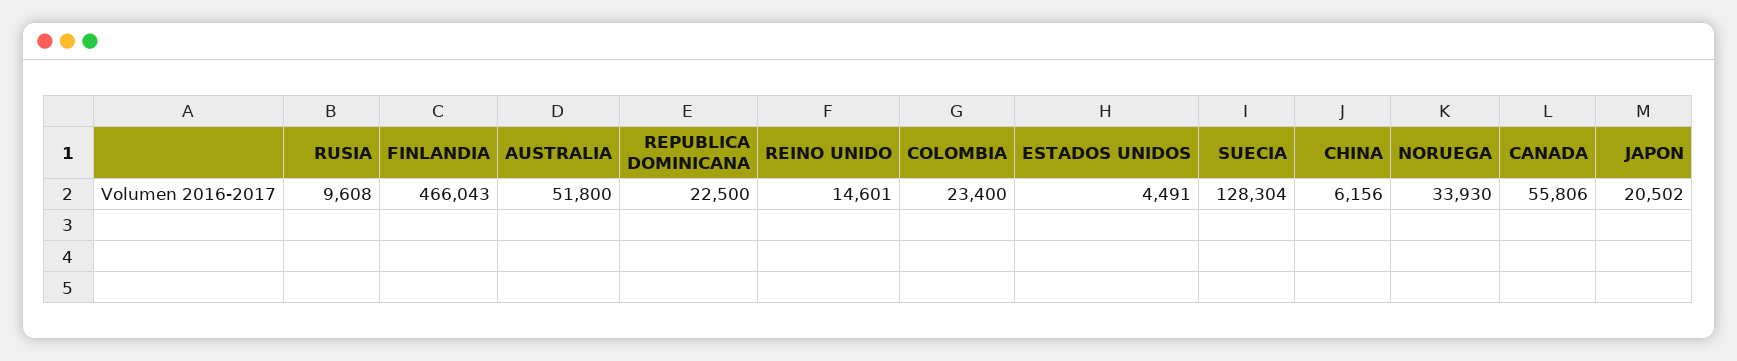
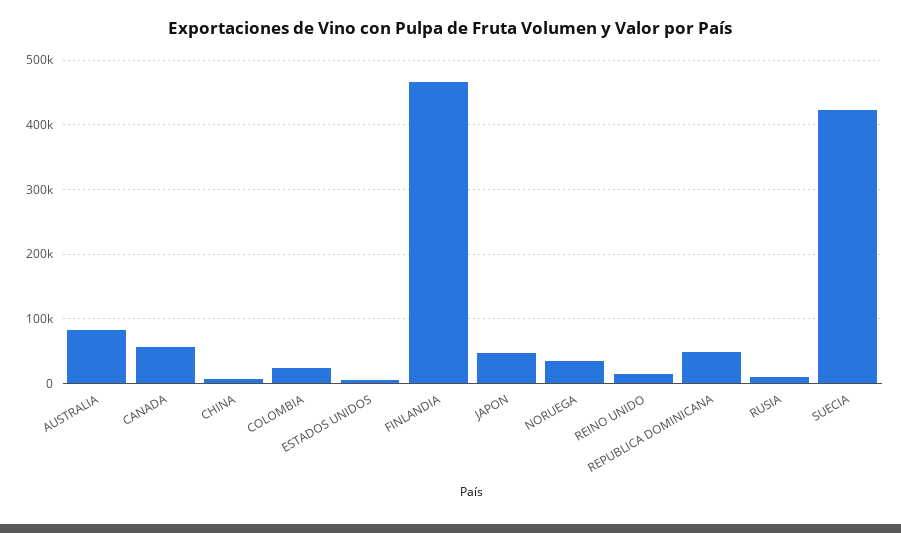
  {
    "RUSIA": 9608,
    "FINLANDIA": 466043,
-   "AUSTRALIA": 51800,
+   "AUSTRALIA": 80000,
-   "REPUBLICA DOMINICANA": 22500,
+   "REPUBLICA DOMINICANA": 50000,
    "REINO UNIDO": 14601,
    "COLOMBIA": 23400,
    "ESTADOS UNIDOS": 4491,
-   "SUECIA": 128304,
+   "SUECIA": 420000,
    "CHINA": 6156,
    "NORUEGA": 33930,
    "CANADA": 55806,
-   "JAPON": 20502
+   "JAPON": 50000
  }

